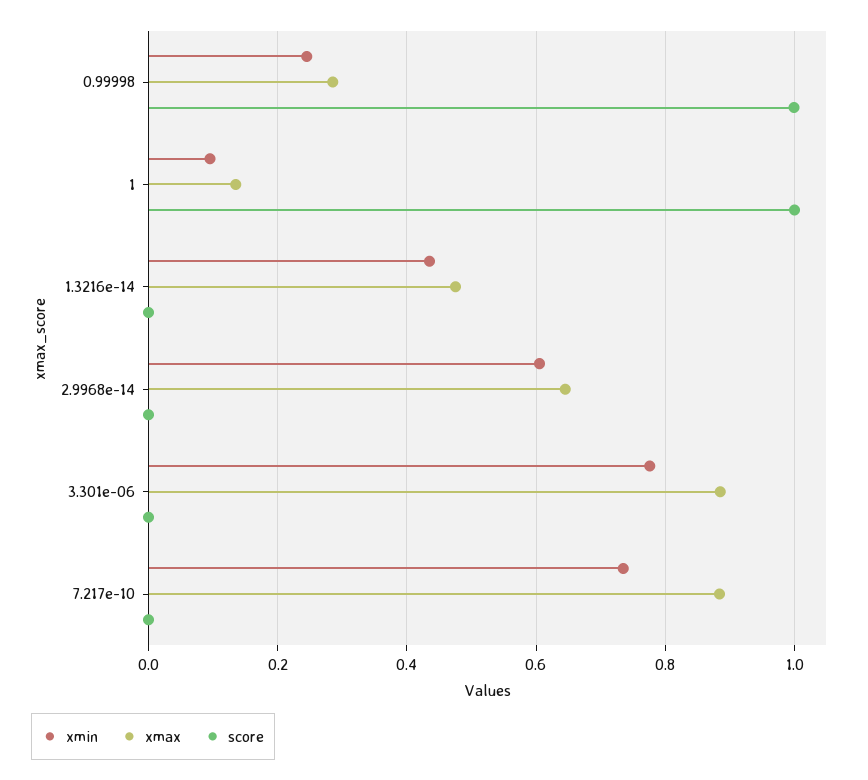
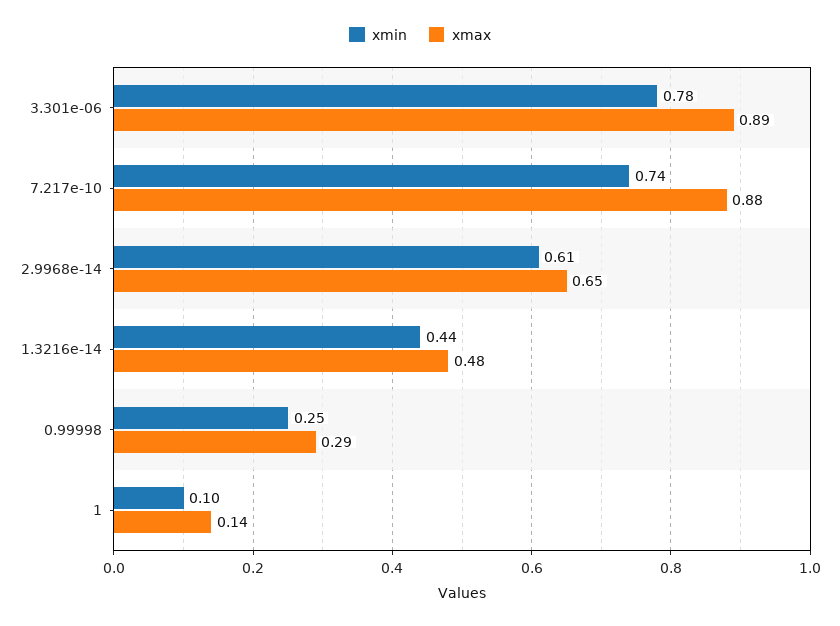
  {
    "xmin": {
      "0.99998": 0.25,
      "1": 0.1,
      "1.3216e-14": 0.44,
      "2.9968e-14": 0.61,
      "3.301e-06": 0.78,
      "7.217e-10": 0.74
    },
    "xmax": {
      "0.99998": 0.29,
      "1": 0.14,
      "1.3216e-14": 0.48,
      "2.9968e-14": 0.65,
      "3.301e-06": 0.89,
      "7.217e-10": 0.88
-   },
+   }
-   "score": {
-     "0.99998": 1,
-     "1": 1,
-     "1.3216e-14": 0,
-     "2.9968e-14": 0,
-     "3.301e-06": 0,
-     "7.217e-10": 0
-   }
  }

